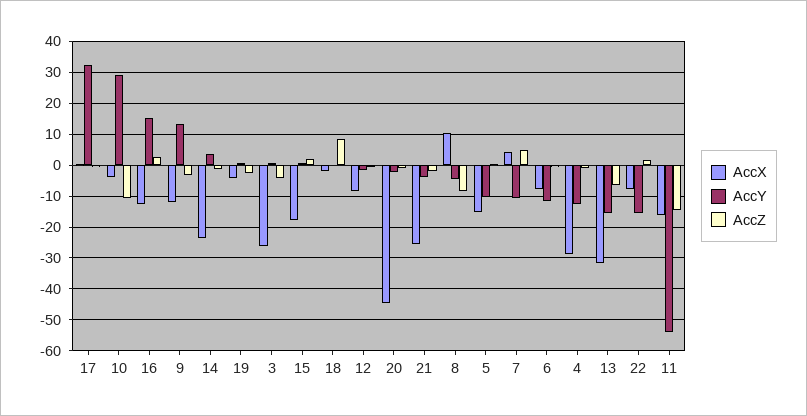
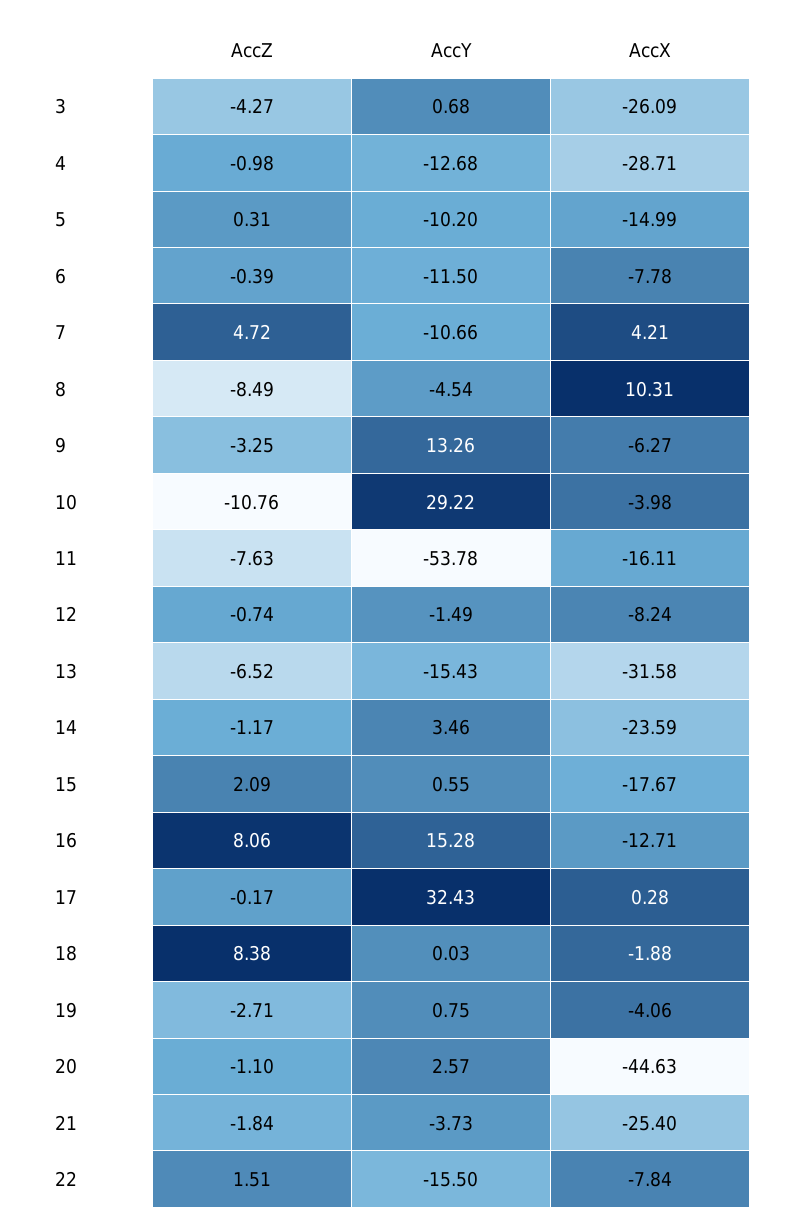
  {
    "AccX": {
      "17": 0.28,
      "10": -3.98,
      "16": -12.71,
-     "9": -12,
+     "9": -6.27,
      "14": -23.59,
      "19": -4.06,
      "3": -26.09,
      "15": -17.67,
      "18": -1.88,
      "12": -8.24,
      "20": -44.63,
      "21": -25.4,
      "8": 10.31,
      "5": -14.99,
      "7": 4.21,
      "6": -7.78,
      "4": -28.71,
      "13": -31.58,
      "22": -7.84,
      "11": -16.11
    },
    "AccY": {
      "17": 32.43,
      "10": 29.22,
      "16": 15.28,
      "9": 13.26,
      "14": 3.46,
      "19": 0.75,
      "3": 0.68,
      "15": 0.55,
      "18": 0.03,
      "12": -1.49,
-     "20": -2,
+     "20": 2.57,
      "21": -3.73,
      "8": -4.54,
      "5": -10.2,
      "7": -10.66,
      "6": -11.5,
      "4": -12.68,
      "13": -15.43,
      "22": -15.5,
      "11": -53.78
    },
    "AccZ": {
      "17": -0.17,
      "10": -10.76,
-     "16": 2,
+     "16": 8.06,
      "9": -3.25,
      "14": -1.17,
      "19": -2.71,
      "3": -4.27,
      "15": 2.09,
      "18": 8.38,
      "12": -0.74,
      "20": -1.1,
      "21": -1.84,
      "8": -8.49,
      "5": 0.31,
      "7": 4.72,
      "6": -0.39,
      "4": -0.98,
      "13": -6.52,
      "22": 1.51,
-     "11": -14
+     "11": -7.63
    }
  }

